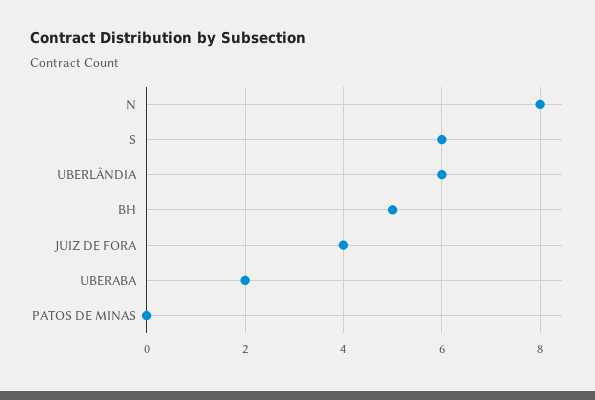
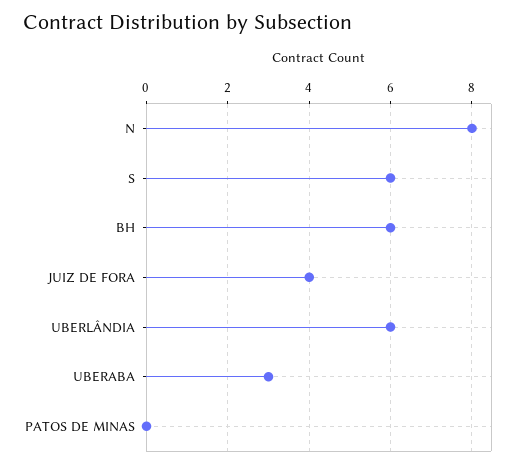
  {
    "N": 8,
    "S": 6,
    "UBERLÂNDIA": 6,
-   "BH": 5,
+   "BH": 6,
    "JUIZ DE FORA": 4,
-   "UBERABA": 2,
+   "UBERABA": 3,
    "PATOS DE MINAS": 0
  }

